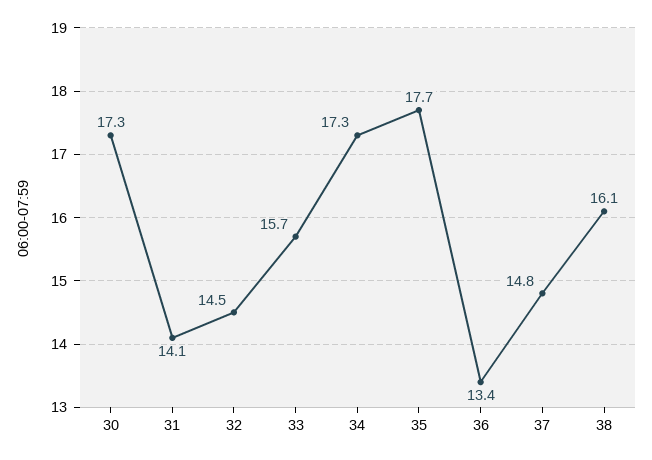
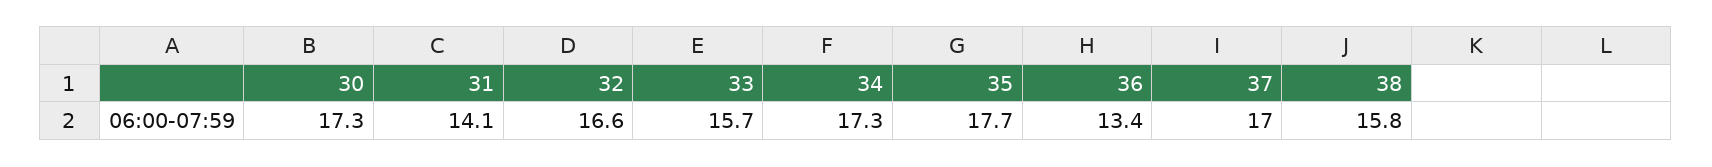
  {
    "30": 17.3,
    "31": 14.1,
-   "32": 14.5,
+   "32": 16.6,
    "33": 15.7,
    "34": 17.3,
    "35": 17.7,
    "36": 13.4,
-   "37": 14.8,
+   "37": 17,
-   "38": 16.1
+   "38": 15.8
  }

